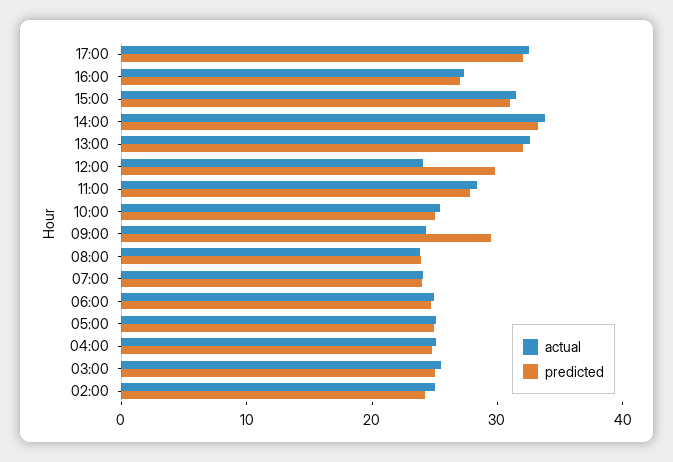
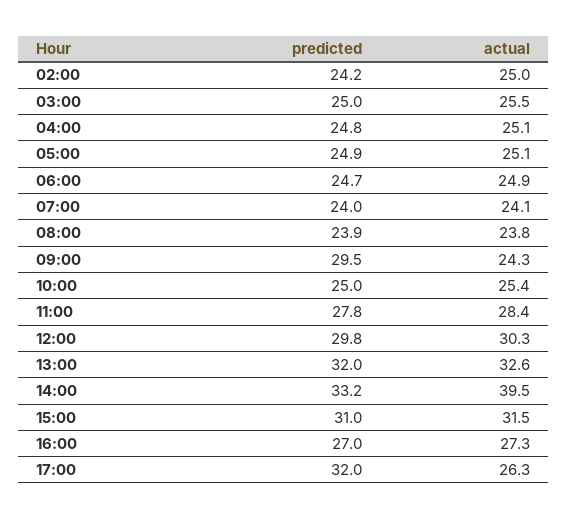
  {
    "actual": {
-     "17:00": 32,
+     "17:00": 26.3,
      "16:00": 27.3,
      "15:00": 31.5,
-     "14:00": 34,
+     "14:00": 39.5,
      "13:00": 32.6,
-     "12:00": 24,
+     "12:00": 30.3,
      "11:00": 28.4,
      "10:00": 25.4,
      "09:00": 24.3,
      "08:00": 23.8,
      "07:00": 24.1,
      "06:00": 24.9,
      "05:00": 25.1,
      "04:00": 25.1,
      "03:00": 25.5,
      "02:00": 25
    },
    "predicted": {
      "17:00": 32,
      "16:00": 27,
      "15:00": 31,
      "14:00": 33.2,
      "13:00": 32,
      "12:00": 29.8,
      "11:00": 27.8,
      "10:00": 25,
      "09:00": 29.5,
      "08:00": 23.9,
      "07:00": 24,
      "06:00": 24.7,
      "05:00": 24.9,
      "04:00": 24.8,
      "03:00": 25,
      "02:00": 24.2
    }
  }

